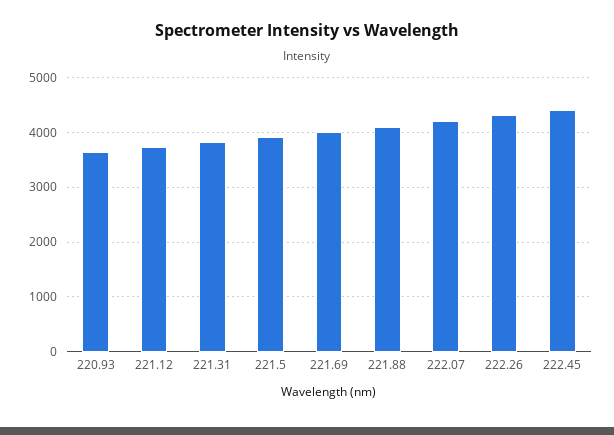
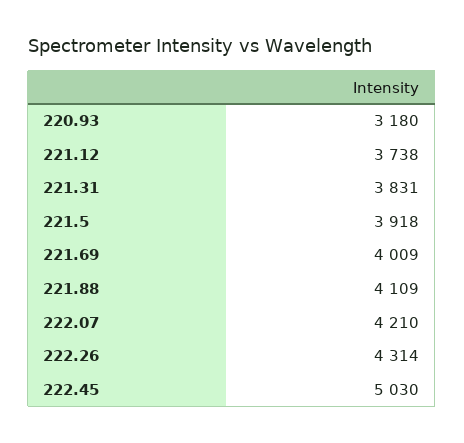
  {
-   "220.93": 3600,
+   "220.93": 3180,
    "221.12": 3738,
    "221.31": 3831,
    "221.5": 3918,
    "221.69": 4009,
    "221.88": 4109,
    "222.07": 4210,
    "222.26": 4314,
-   "222.45": 4400
+   "222.45": 5030
  }

